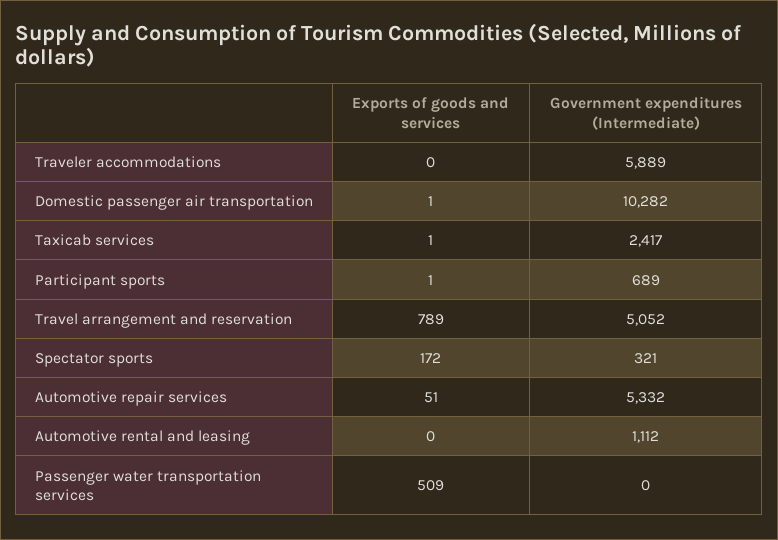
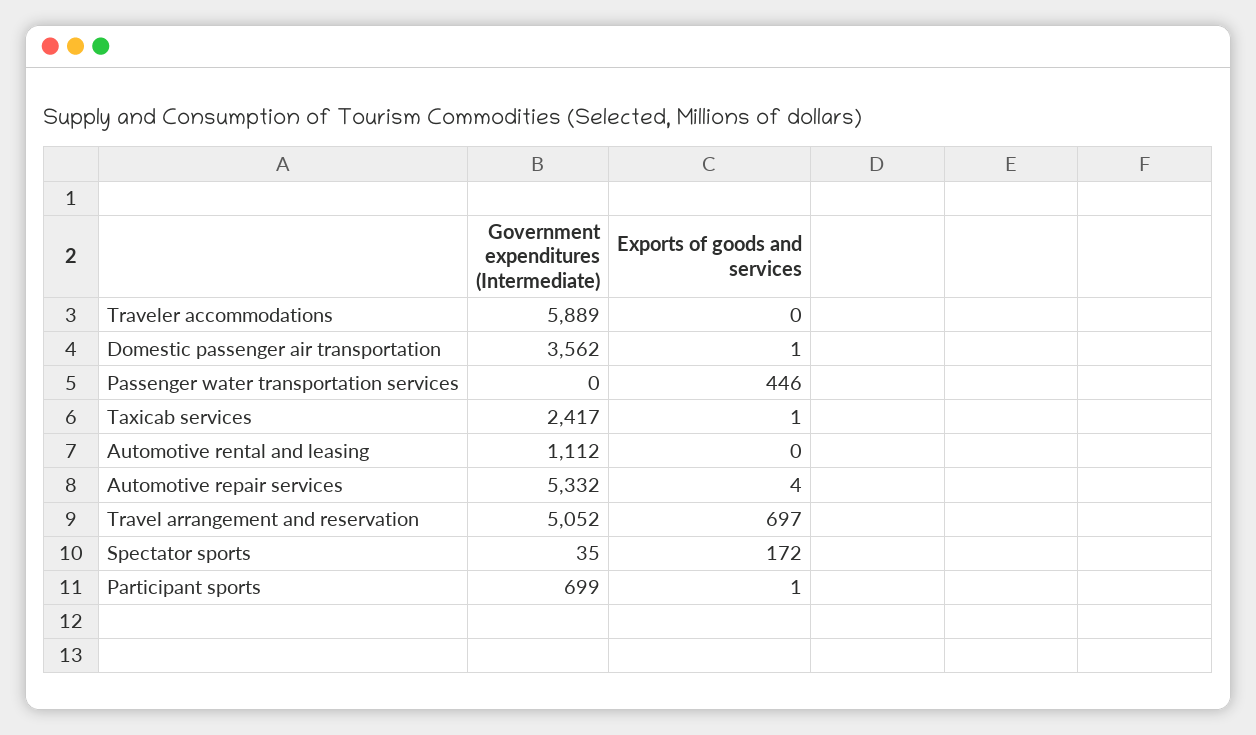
  {
    "Exports of goods and services": {
      "Traveler accommodations": 0,
      "Domestic passenger air transportation": 1,
      "Taxicab services": 1,
      "Participant sports": 1,
-     "Travel arrangement and reservation": 789,
+     "Travel arrangement and reservation": 697,
      "Spectator sports": 172,
-     "Automotive repair services": 51,
+     "Automotive repair services": 4,
      "Automotive rental and leasing": 0,
-     "Passenger water transportation services": 509
+     "Passenger water transportation services": 446
    },
    "Government expenditures (Intermediate)": {
      "Traveler accommodations": 5889,
-     "Domestic passenger air transportation": 10282,
+     "Domestic passenger air transportation": 3562,
      "Taxicab services": 2417,
-     "Participant sports": 689,
+     "Participant sports": 699,
      "Travel arrangement and reservation": 5052,
-     "Spectator sports": 321,
+     "Spectator sports": 35,
      "Automotive repair services": 5332,
      "Automotive rental and leasing": 1112,
      "Passenger water transportation services": 0
    }
  }

